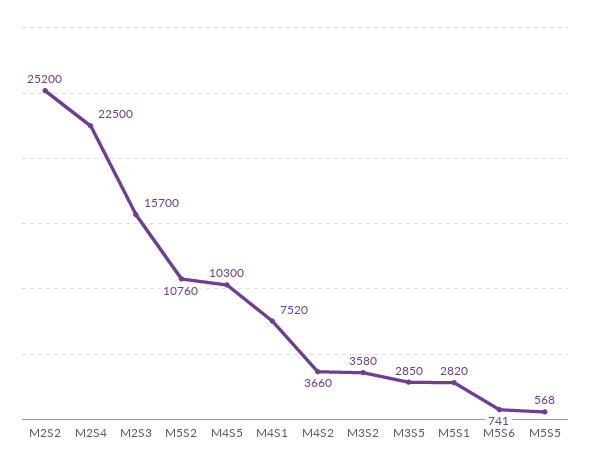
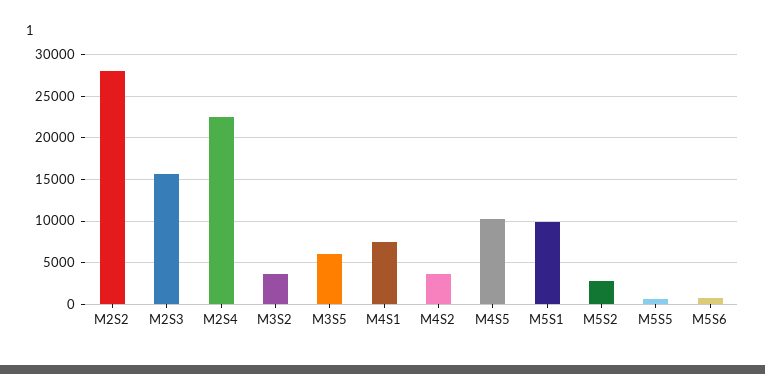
  {
-   "M2S2": 25200,
+   "M2S2": 28000,
    "M2S4": 22500,
    "M2S3": 15700,
-   "M5S2": 10760,
+   "M5S2": 3000,
    "M4S5": 10300,
    "M4S1": 7520,
    "M4S2": 3660,
    "M3S2": 3580,
-   "M3S5": 2850,
+   "M3S5": 6000,
-   "M5S1": 2820,
+   "M5S1": 10000,
    "M5S6": 741,
    "M5S5": 568
  }

